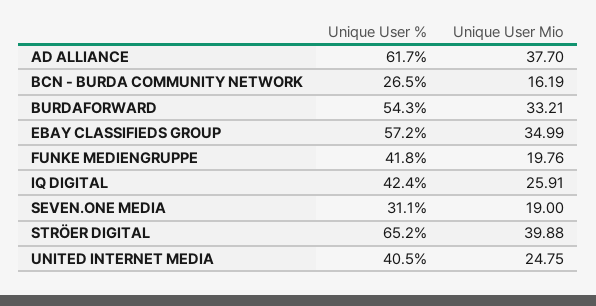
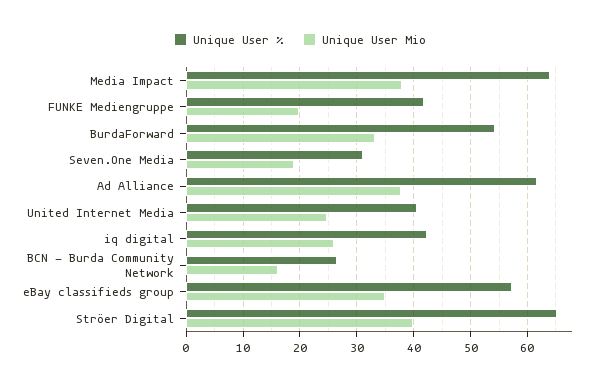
  {
    "Unique User %": {
      "AD ALLIANCE": 61.7,
      "BCN - BURDA COMMUNITY NETWORK": 26.5,
      "BURDAFORWARD": 54.3,
      "EBAY CLASSIFIEDS GROUP": 57.2,
      "FUNKE MEDIENGRUPPE": 41.8,
      "IQ DIGITAL": 42.4,
      "SEVEN.ONE MEDIA": 31.1,
      "STRÖER DIGITAL": 65.2,
-     "UNITED INTERNET MEDIA": 40.5
+     "UNITED INTERNET MEDIA": 40.5,
+     "Media Impact": 64
    },
    "Unique User Mio": {
      "AD ALLIANCE": 37.7,
      "BCN - BURDA COMMUNITY NETWORK": 16.19,
      "BURDAFORWARD": 33.21,
      "EBAY CLASSIFIEDS GROUP": 34.99,
      "FUNKE MEDIENGRUPPE": 19.76,
      "IQ DIGITAL": 25.91,
      "SEVEN.ONE MEDIA": 19,
      "STRÖER DIGITAL": 39.88,
-     "UNITED INTERNET MEDIA": 24.75
+     "UNITED INTERNET MEDIA": 24.75,
+     "Media Impact": 38
    }
  }

